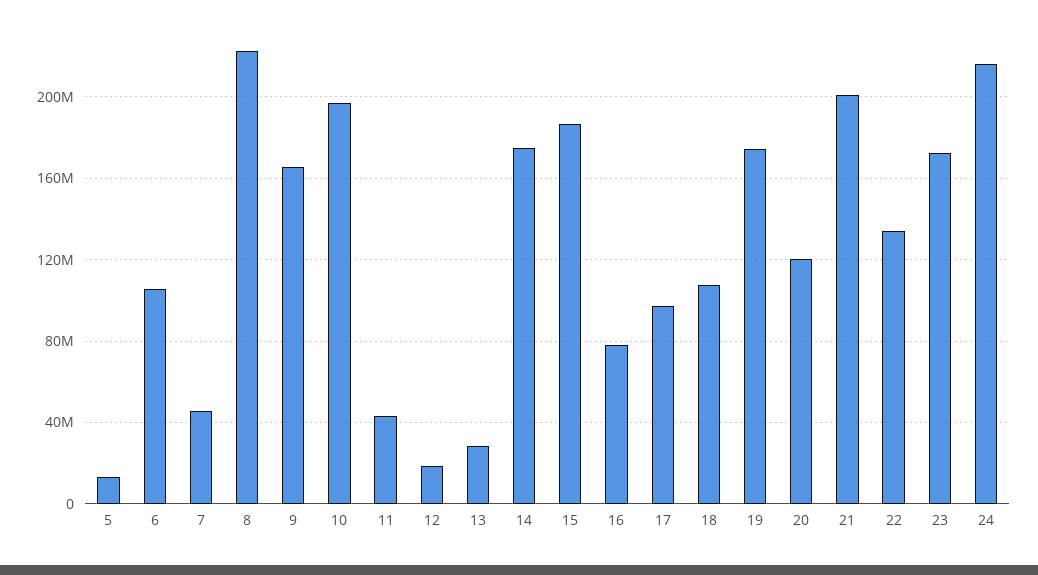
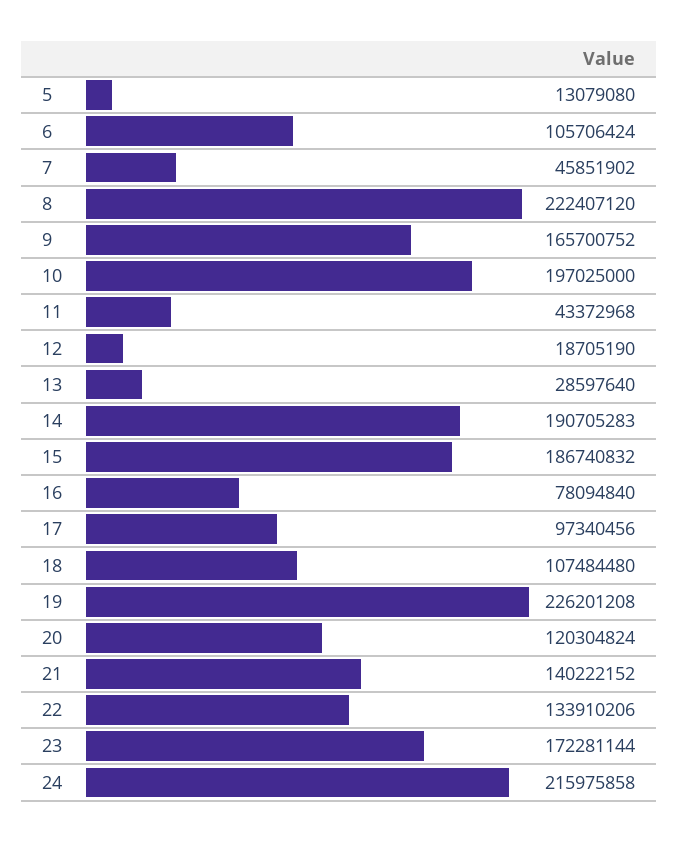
  {
    "5": 13079080,
    "6": 105706424,
    "7": 45851902,
    "8": 222407120,
    "9": 165700752,
    "10": 197025000,
    "11": 43372968,
    "12": 18705190,
    "13": 28597640,
-   "14": 175000000,
+   "14": 190705283,
    "15": 186740832,
    "16": 78094840,
    "17": 97340456,
    "18": 107484480,
-   "19": 175000000,
+   "19": 226201208,
    "20": 120304824,
-   "21": 200000000,
+   "21": 140222152,
    "22": 133910206,
    "23": 172281144,
    "24": 215975858
  }

